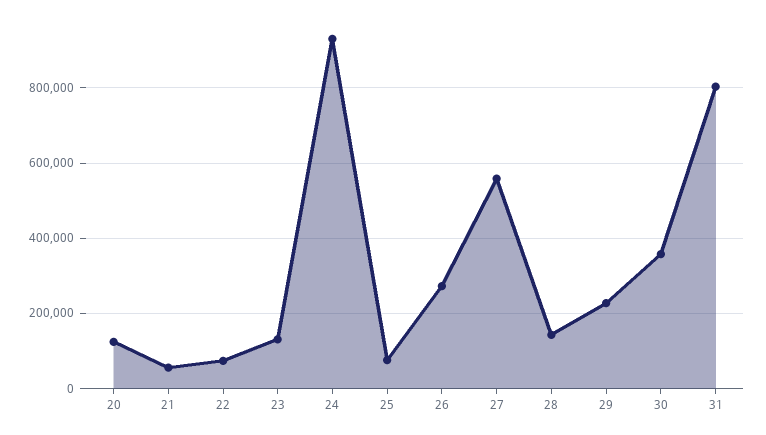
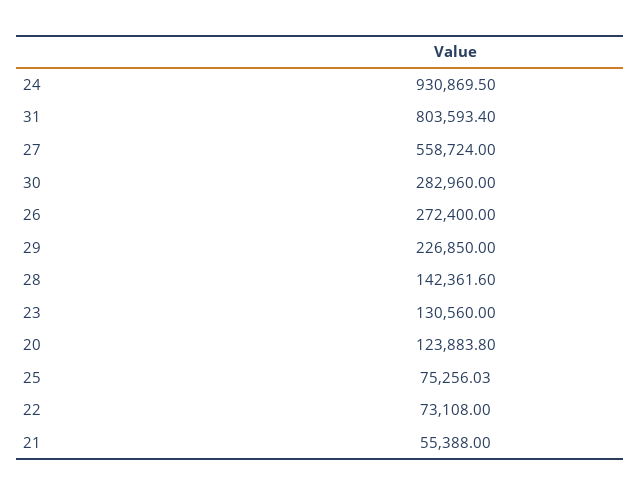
  {
    "20": 123883.8,
    "21": 55388,
    "22": 73108,
    "23": 130560,
    "24": 930869.5,
    "25": 75256.03,
    "26": 272400,
    "27": 558724,
    "28": 142361.6,
    "29": 226850,
-   "30": 360000,
+   "30": 282960,
    "31": 803593.4
  }

